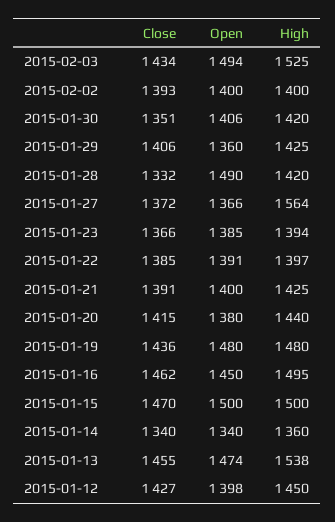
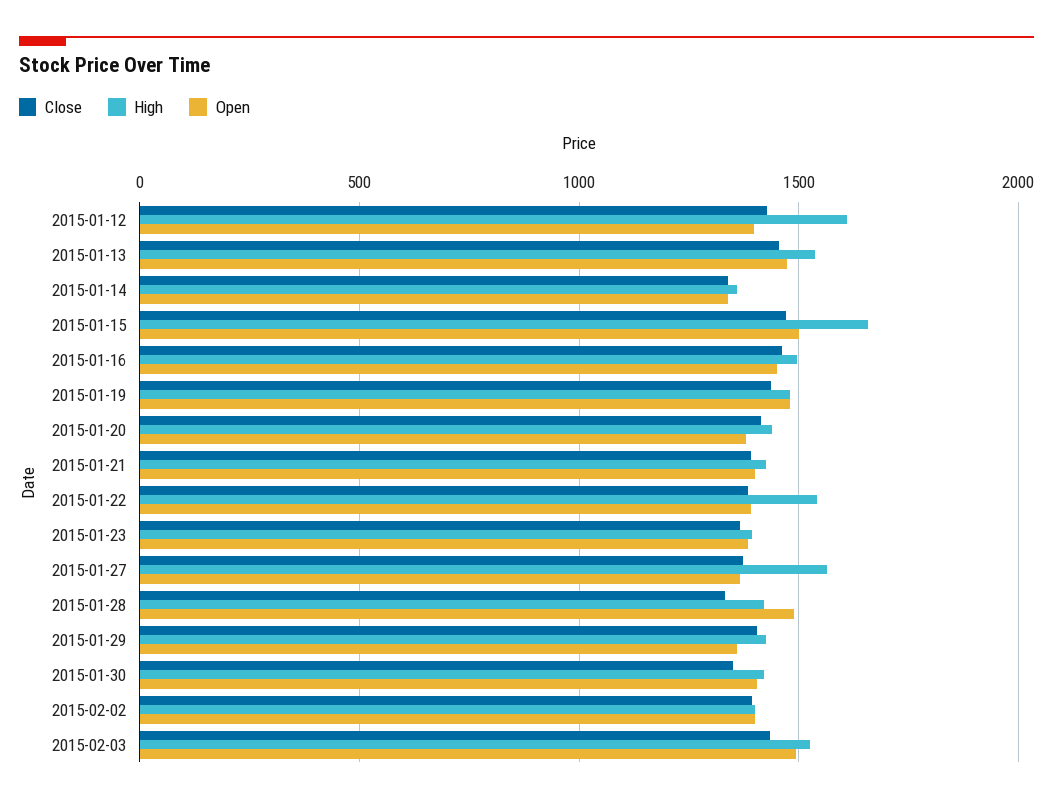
  {
    "Close": {
      "2015-02-03": 1434,
      "2015-02-02": 1393,
      "2015-01-30": 1351,
      "2015-01-29": 1406,
      "2015-01-28": 1332,
      "2015-01-27": 1372,
      "2015-01-23": 1366,
      "2015-01-22": 1385,
      "2015-01-21": 1391,
      "2015-01-20": 1415,
      "2015-01-19": 1436,
      "2015-01-16": 1462,
      "2015-01-15": 1470,
      "2015-01-14": 1340,
      "2015-01-13": 1455,
      "2015-01-12": 1427
    },
    "Open": {
      "2015-02-03": 1494,
      "2015-02-02": 1400,
      "2015-01-30": 1406,
      "2015-01-29": 1360,
      "2015-01-28": 1490,
      "2015-01-27": 1366,
      "2015-01-23": 1385,
      "2015-01-22": 1391,
      "2015-01-21": 1400,
      "2015-01-20": 1380,
      "2015-01-19": 1480,
      "2015-01-16": 1450,
      "2015-01-15": 1500,
      "2015-01-14": 1340,
      "2015-01-13": 1474,
      "2015-01-12": 1398
    },
    "High": {
      "2015-02-03": 1525,
      "2015-02-02": 1400,
      "2015-01-30": 1420,
      "2015-01-29": 1425,
      "2015-01-28": 1420,
      "2015-01-27": 1564,
      "2015-01-23": 1394,
-     "2015-01-22": 1397,
+     "2015-01-22": 1550,
      "2015-01-21": 1425,
      "2015-01-20": 1440,
      "2015-01-19": 1480,
      "2015-01-16": 1495,
-     "2015-01-15": 1500,
+     "2015-01-15": 1650,
      "2015-01-14": 1360,
      "2015-01-13": 1538,
-     "2015-01-12": 1450
+     "2015-01-12": 1600
    }
  }

